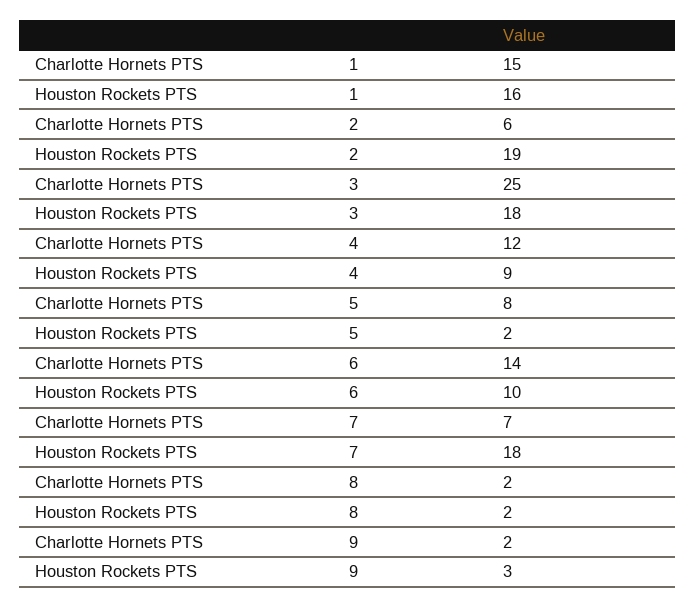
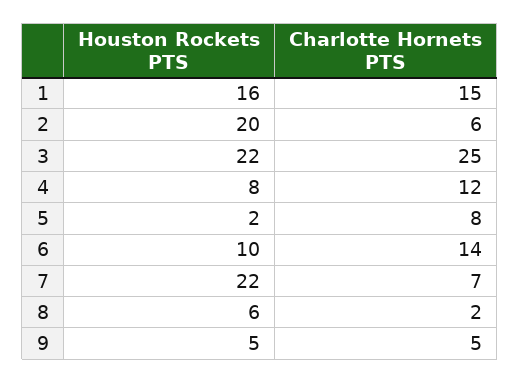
  {
    "Charlotte Hornets PTS": {
      "1": 15,
      "2": 6,
      "3": 25,
      "4": 12,
      "5": 8,
      "6": 14,
      "7": 7,
      "8": 2,
-     "9": 2
+     "9": 5
    },
    "Houston Rockets PTS": {
      "1": 16,
-     "2": 19,
+     "2": 20,
-     "3": 18,
+     "3": 22,
-     "4": 9,
+     "4": 8,
      "5": 2,
      "6": 10,
-     "7": 18,
+     "7": 22,
-     "8": 2,
+     "8": 6,
-     "9": 3
+     "9": 5
    }
  }

